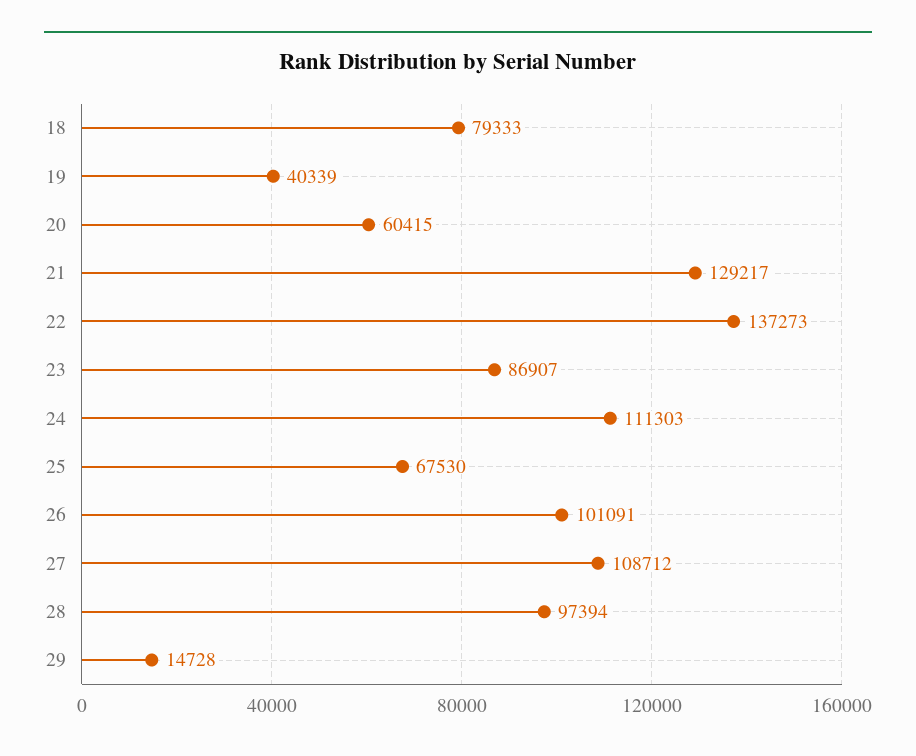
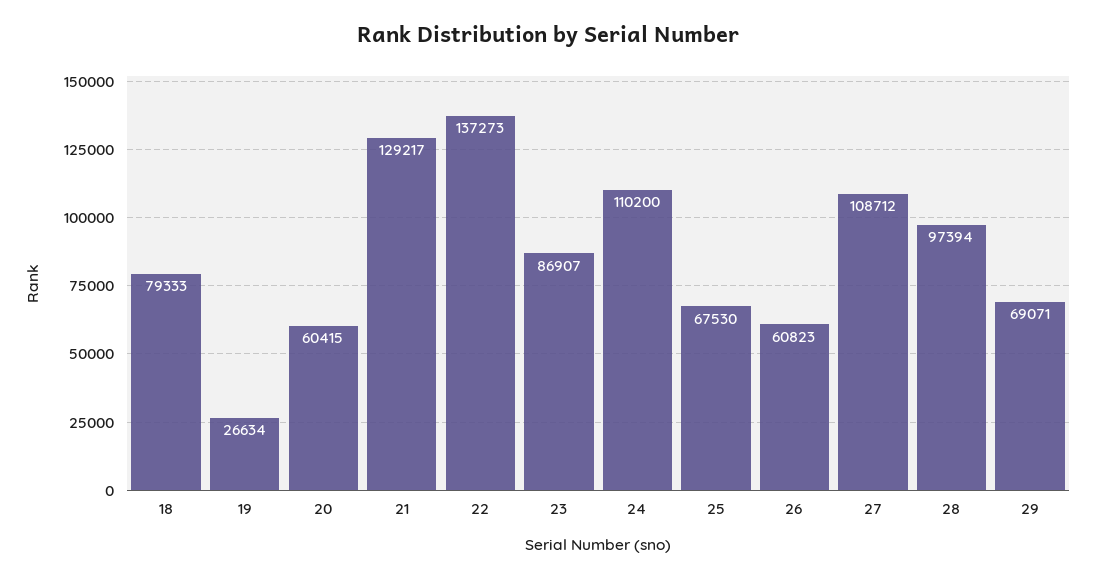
  {
    "18": 79333,
-   "19": 40339,
+   "19": 26634,
    "20": 60415,
    "21": 129217,
    "22": 137273,
    "23": 86907,
-   "24": 111303,
+   "24": 110200,
    "25": 67530,
-   "26": 101091,
+   "26": 60823,
    "27": 108712,
    "28": 97394,
-   "29": 14728
+   "29": 69071
  }

